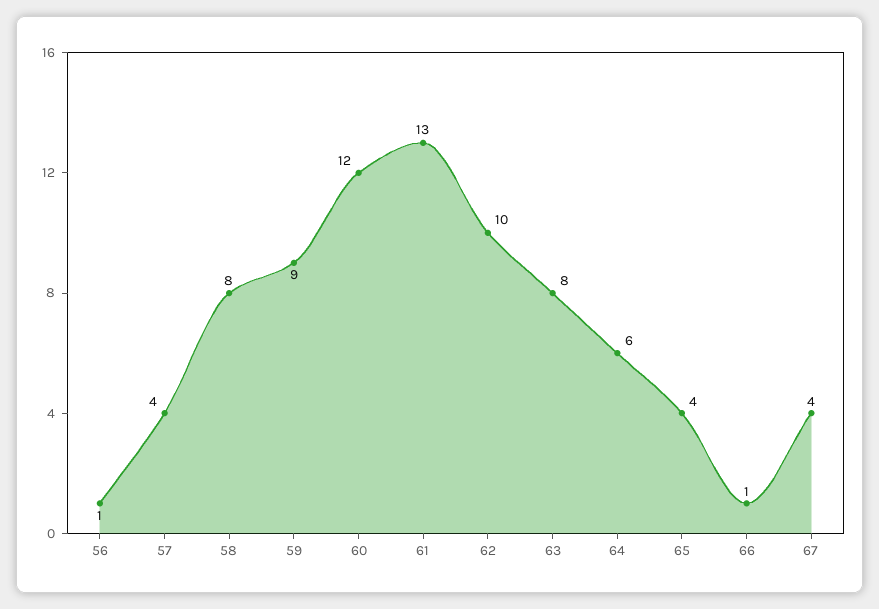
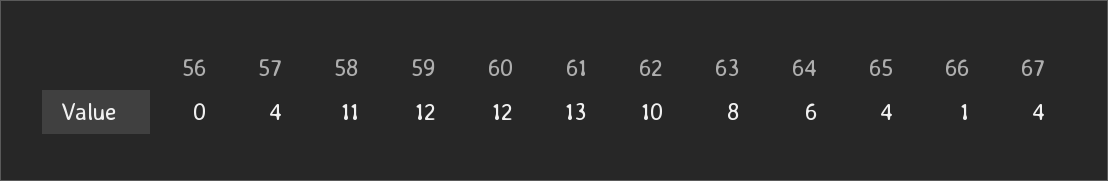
  {
-   "56": 1,
+   "56": 0,
    "57": 4,
-   "58": 8,
+   "58": 11,
-   "59": 9,
+   "59": 12,
    "60": 12,
    "61": 13,
    "62": 10,
    "63": 8,
    "64": 6,
    "65": 4,
    "66": 1,
    "67": 4
  }

